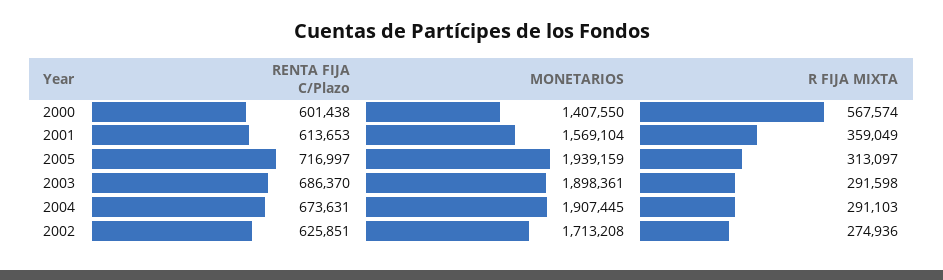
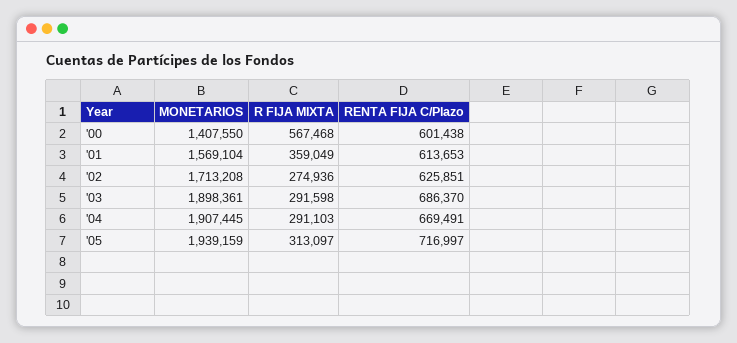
  {
    "RENTA FIJA C/Plazo": {
      "2000": 601438,
      "2001": 613653,
      "2005": 716997,
      "2003": 686370,
-     "2004": 673631,
+     "2004": 669491,
      "2002": 625851
    },
    "MONETARIOS": {
      "2000": 1407550,
      "2001": 1569104,
      "2005": 1939159,
      "2003": 1898361,
      "2004": 1907445,
      "2002": 1713208
    },
    "R FIJA MIXTA": {
-     "2000": 567574,
+     "2000": 567468,
      "2001": 359049,
      "2005": 313097,
      "2003": 291598,
      "2004": 291103,
      "2002": 274936
    }
  }

